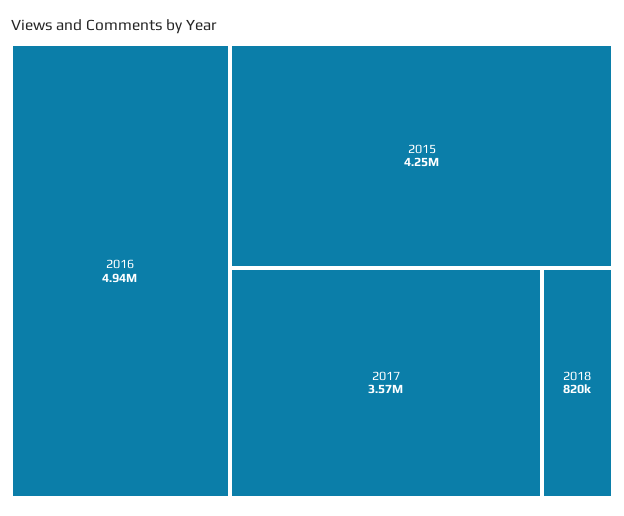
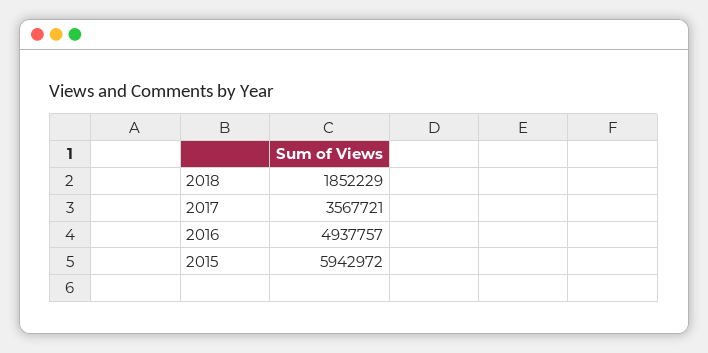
  {
    "2016": 4937757,
-   "2015": 4250000,
+   "2015": 5942972,
    "2017": 3567721,
-   "2018": 820000
+   "2018": 1852229
  }

